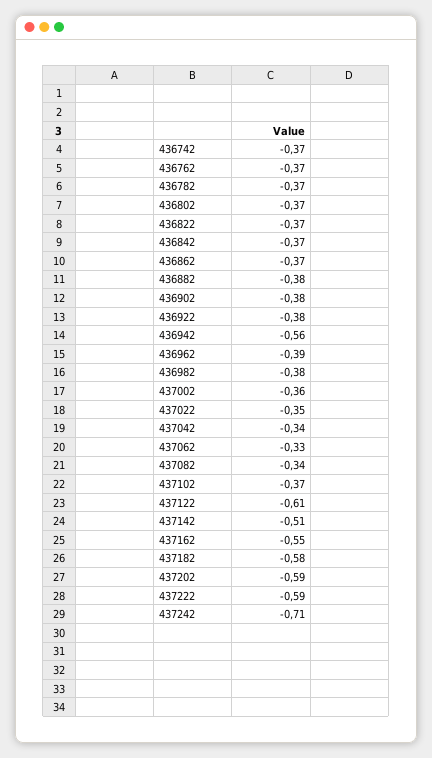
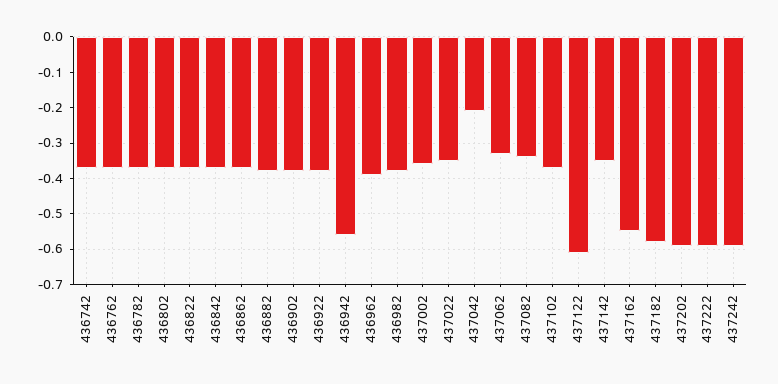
  {
    "436742": -0.37,
    "436762": -0.37,
    "436782": -0.37,
    "436802": -0.37,
    "436822": -0.37,
    "436842": -0.37,
    "436862": -0.37,
    "436882": -0.38,
    "436902": -0.38,
    "436922": -0.38,
    "436942": -0.56,
    "436962": -0.39,
    "436982": -0.38,
    "437002": -0.36,
    "437022": -0.35,
-   "437042": -0.34,
+   "437042": -0.2,
    "437062": -0.33,
    "437082": -0.34,
    "437102": -0.37,
    "437122": -0.61,
-   "437142": -0.51,
+   "437142": -0.35,
    "437162": -0.55,
    "437182": -0.58,
    "437202": -0.59,
    "437222": -0.59,
-   "437242": -0.71
+   "437242": -0.6
  }

